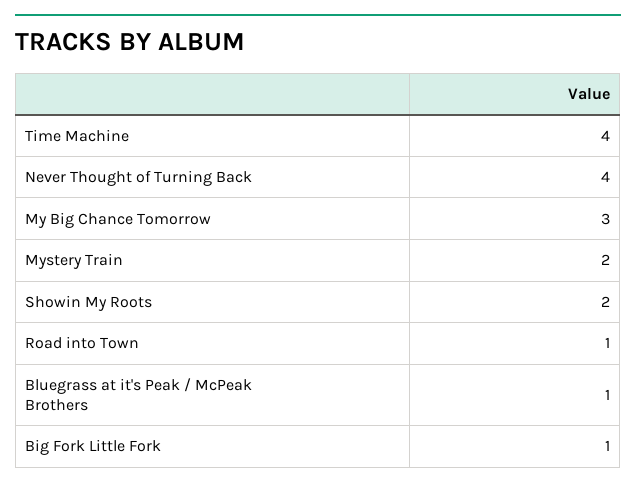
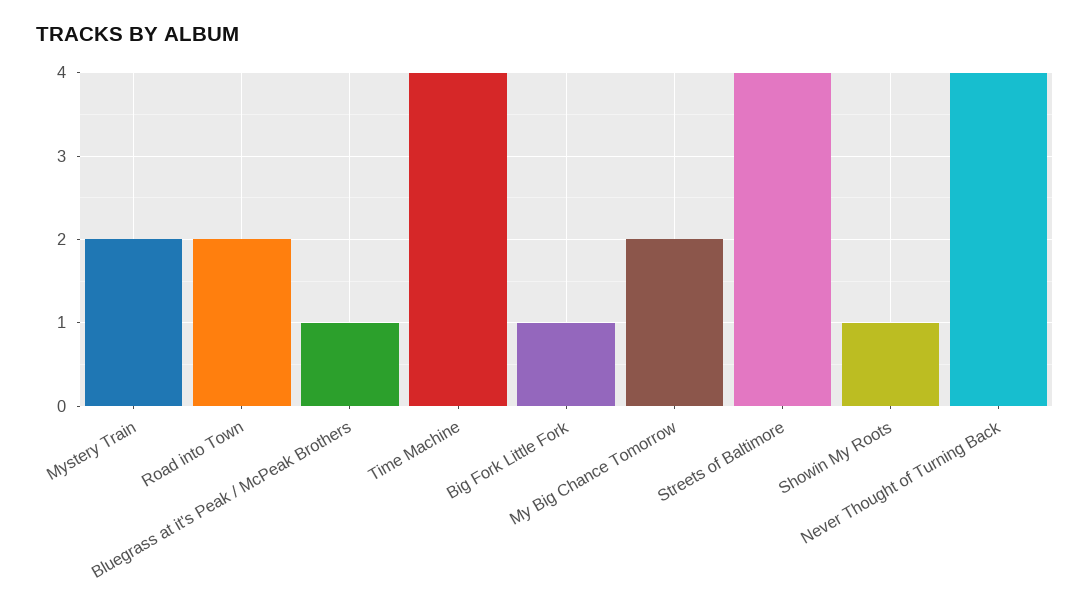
  {
    "Time Machine": 4,
    "Never Thought of Turning Back": 4,
-   "My Big Chance Tomorrow": 3,
+   "My Big Chance Tomorrow": 2,
    "Mystery Train": 2,
-   "Showin My Roots": 2,
+   "Showin My Roots": 1,
-   "Road into Town": 1,
+   "Road into Town": 2,
    "Bluegrass at it's Peak / McPeak Brothers": 1,
-   "Big Fork Little Fork": 1
+   "Big Fork Little Fork": 1,
+   "Streets of Baltimore": 4
  }

